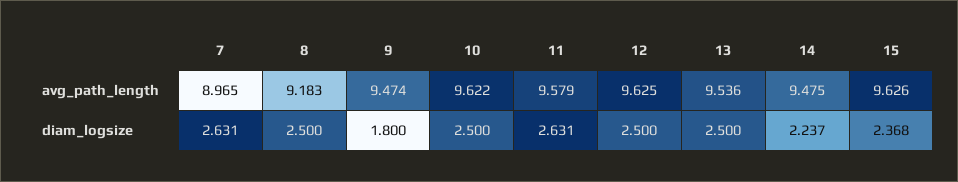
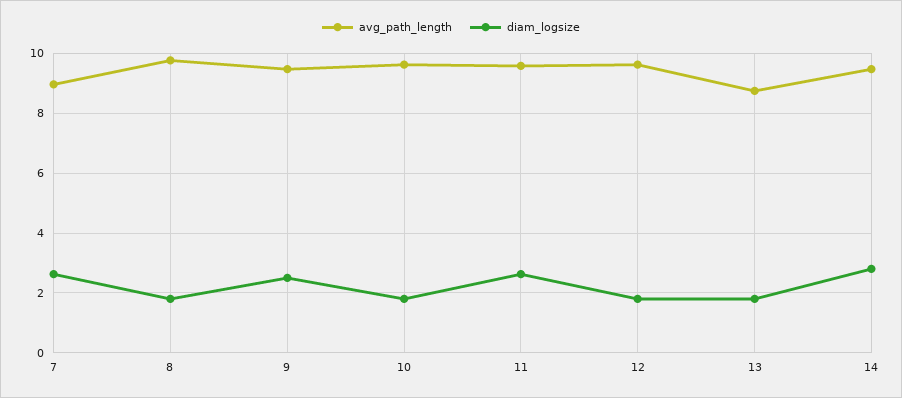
  {
    "avg_path_length": {
      "7": 8.965,
-     "8": 9.183,
+     "8": 9.75,
      "9": 9.474,
      "10": 9.622,
      "11": 9.579,
      "12": 9.625,
-     "13": 9.536,
+     "13": 8.75,
-     "14": 9.475,
+     "14": 9.475
-     "15": 9.626
    },
    "diam_logsize": {
      "7": 2.631,
-     "8": 2.5,
+     "8": 1.75,
-     "9": 1.8,
+     "9": 2.5,
-     "10": 2.5,
+     "10": 1.75,
      "11": 2.631,
-     "12": 2.5,
+     "12": 1.75,
-     "13": 2.5,
+     "13": 1.75,
-     "14": 2.237,
+     "14": 2.75
-     "15": 2.368
    }
  }

